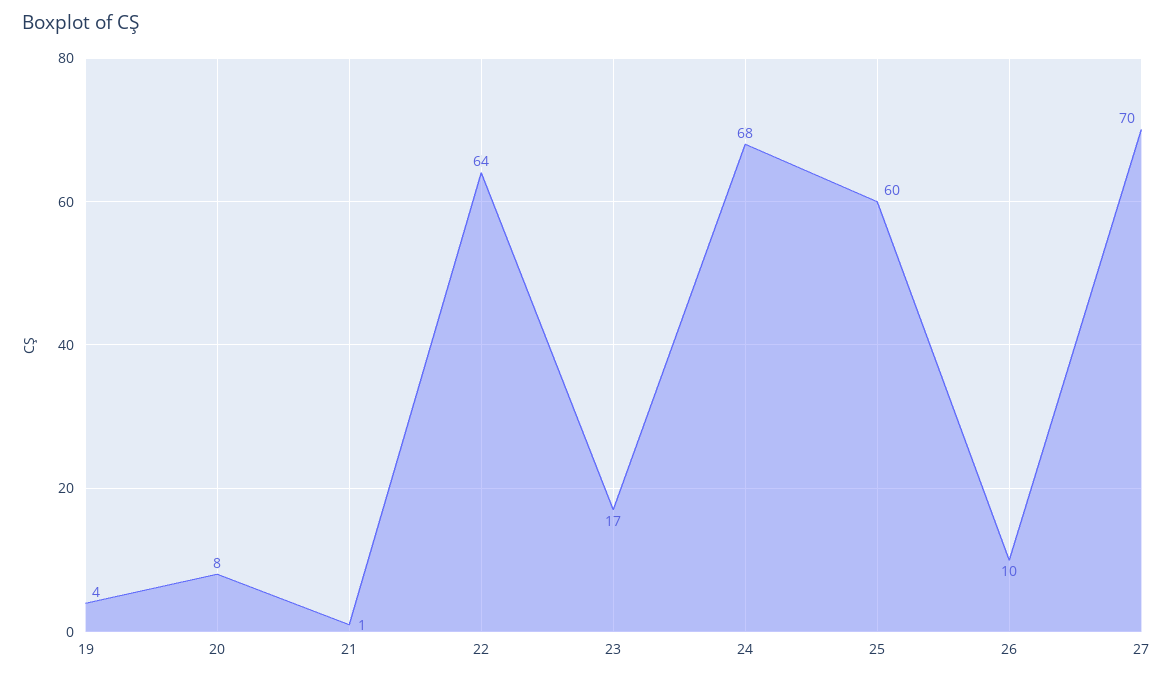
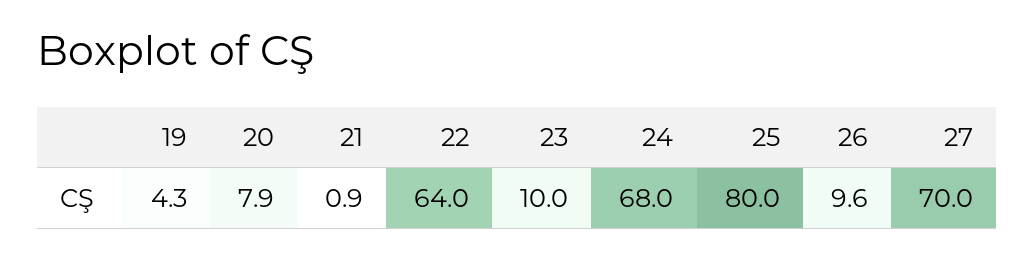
  {
    "19": 4.3,
    "20": 7.9,
    "21": 0.9,
    "22": 64,
-   "23": 17,
+   "23": 10,
    "24": 68,
-   "25": 60,
+   "25": 80,
    "26": 9.6,
    "27": 70
  }

